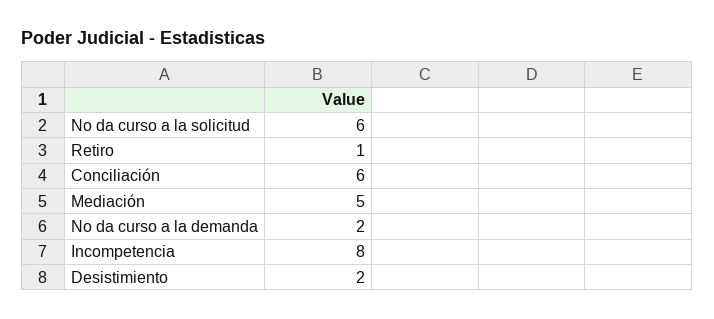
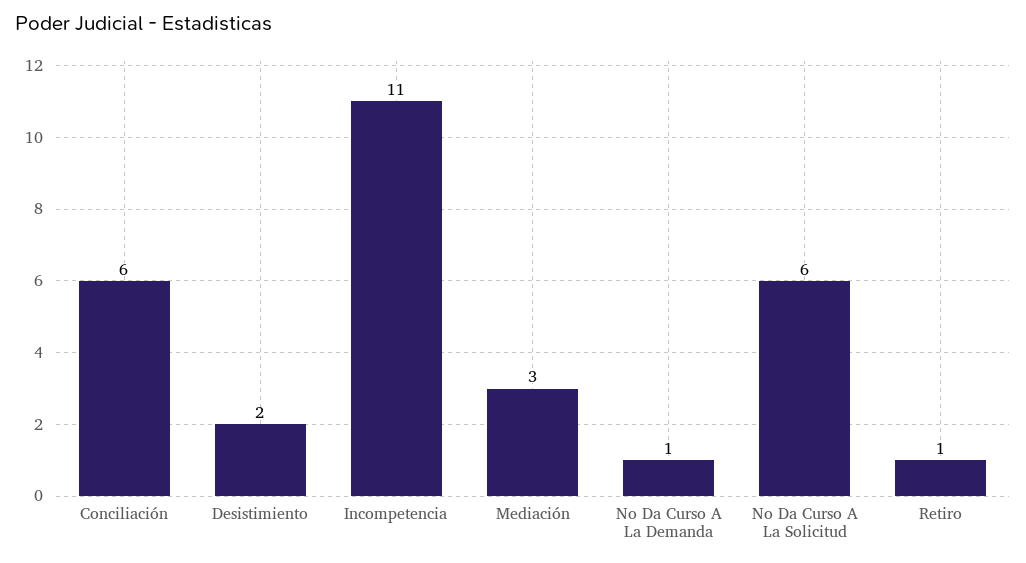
  {
    "No da curso a la solicitud": 6,
    "Retiro": 1,
    "Conciliación": 6,
-   "Mediación": 5,
+   "Mediación": 3,
-   "No da curso a la demanda": 2,
+   "No da curso a la demanda": 1,
-   "Incompetencia": 8,
+   "Incompetencia": 11,
    "Desistimiento": 2
  }

